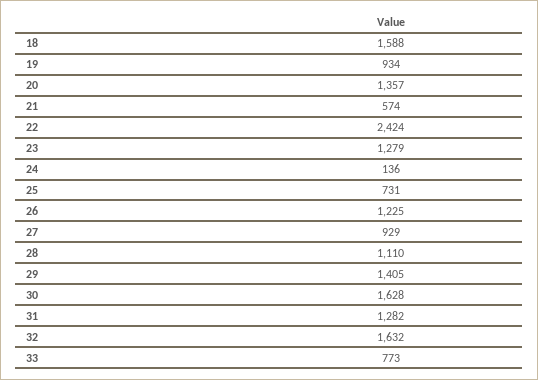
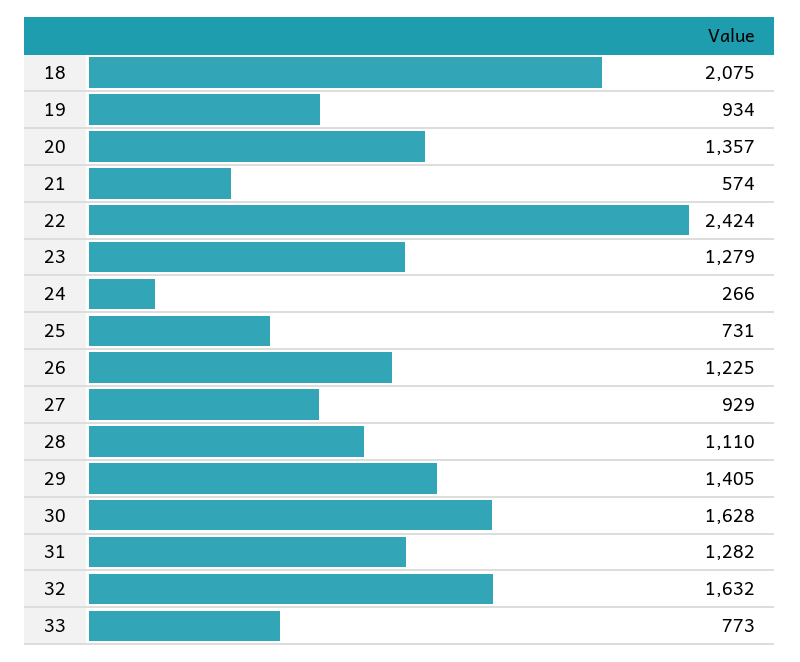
  {
-   "18": 1588,
+   "18": 2075,
    "19": 934,
    "20": 1357,
    "21": 574,
    "22": 2424,
    "23": 1279,
-   "24": 136,
+   "24": 266,
    "25": 731,
    "26": 1225,
    "27": 929,
    "28": 1110,
    "29": 1405,
    "30": 1628,
    "31": 1282,
    "32": 1632,
    "33": 773
  }

